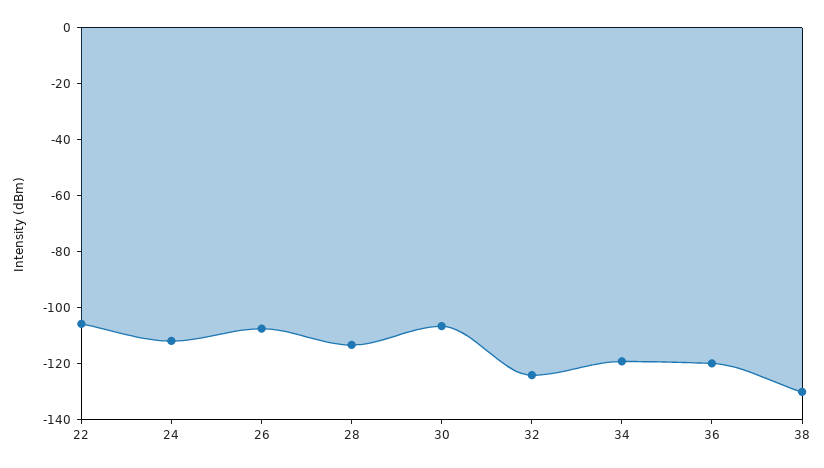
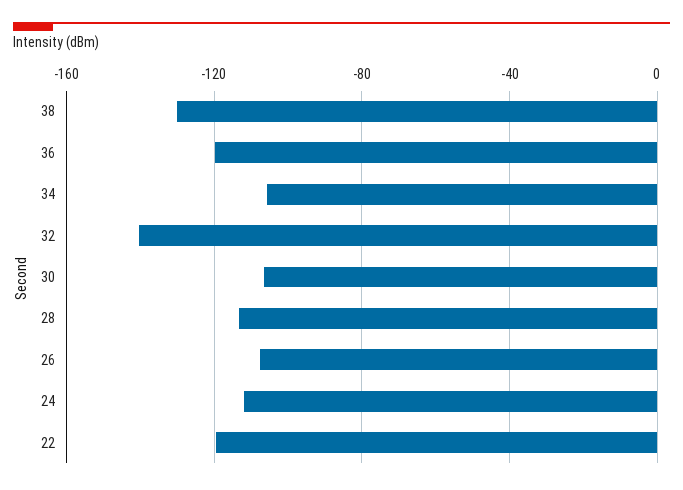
  {
-   "22": -105,
+   "22": -120,
    "24": -110,
    "26": -110,
    "28": -115,
    "30": -105,
-   "32": -125,
+   "32": -140,
-   "34": -120,
+   "34": -105,
    "36": -120,
    "38": -130
  }

